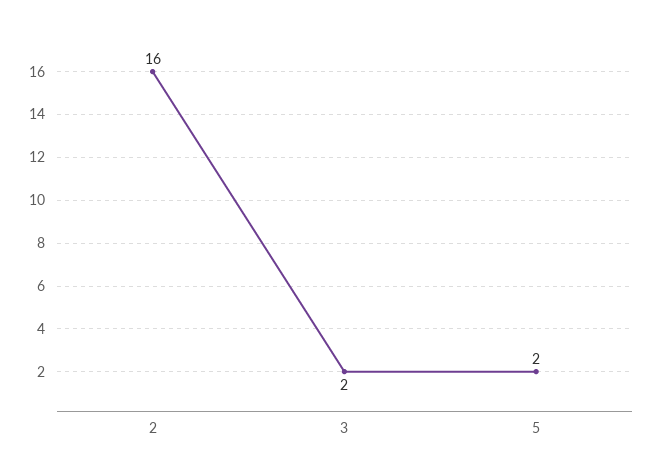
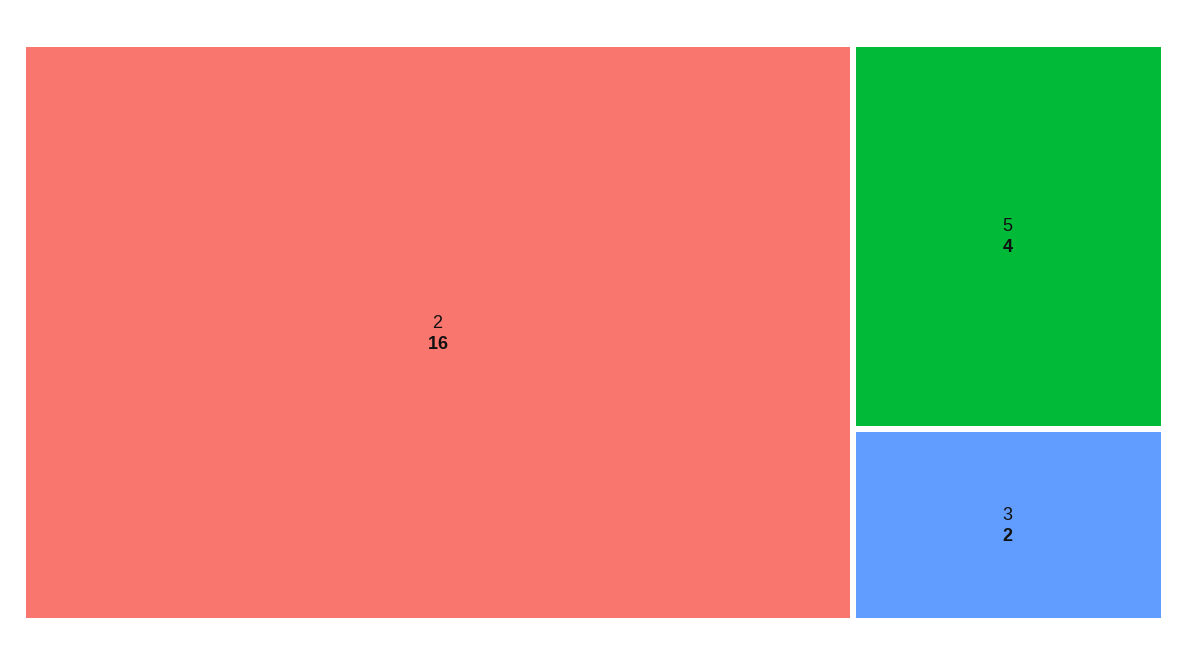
  {
    "2": 16,
    "3": 2,
-   "5": 2
+   "5": 4
  }

